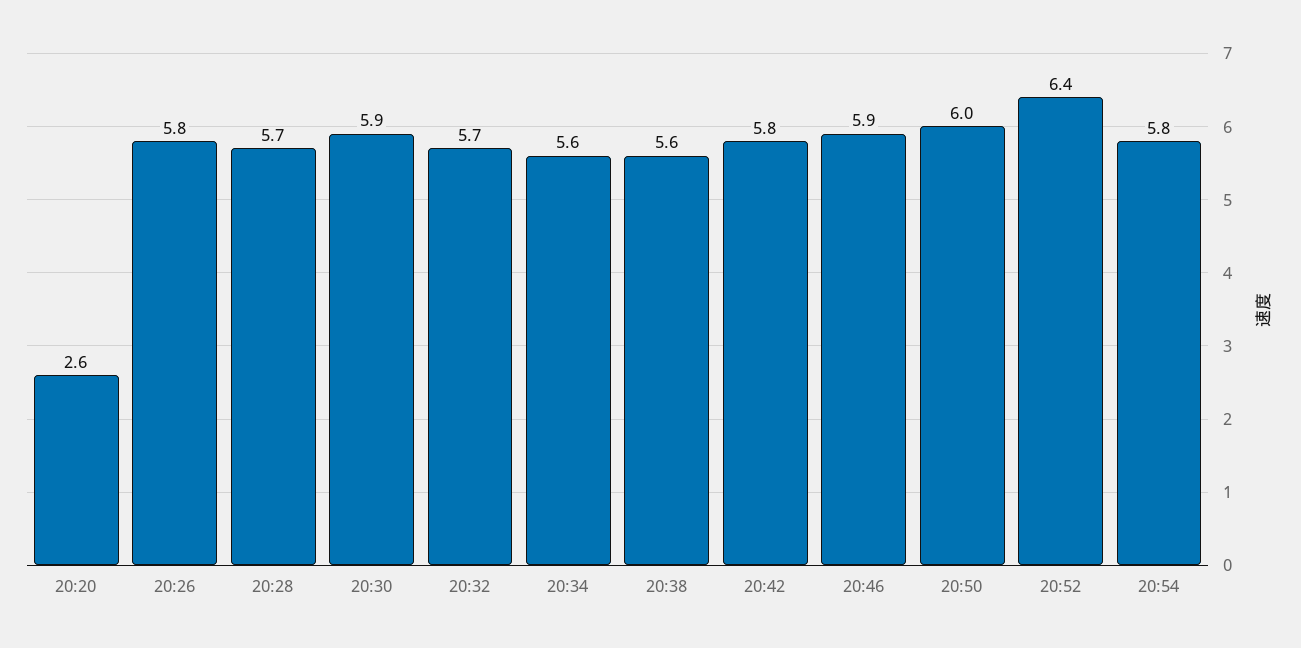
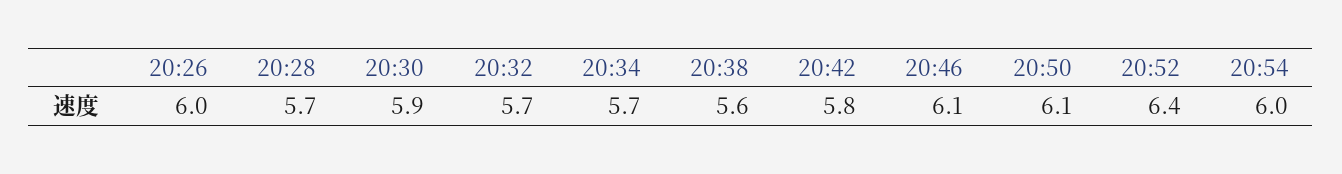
  {
-   "20:20": 2.6,
-   "20:26": 5.8,
+   "20:26": 6,
    "20:28": 5.7,
    "20:30": 5.9,
    "20:32": 5.7,
-   "20:34": 5.6,
+   "20:34": 5.7,
    "20:38": 5.6,
    "20:42": 5.8,
-   "20:46": 5.9,
+   "20:46": 6.1,
-   "20:50": 6,
+   "20:50": 6.1,
    "20:52": 6.4,
-   "20:54": 5.8
+   "20:54": 6
  }

